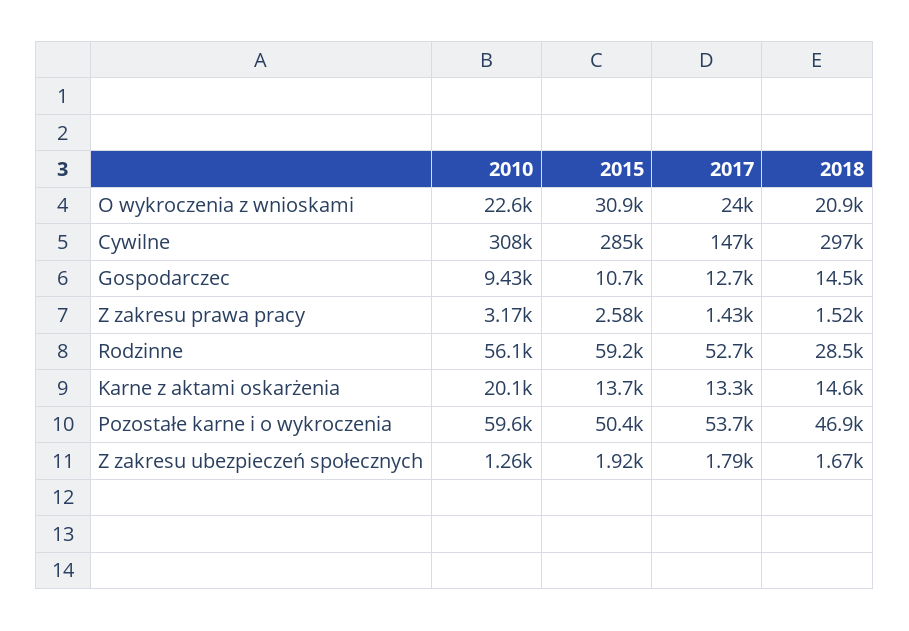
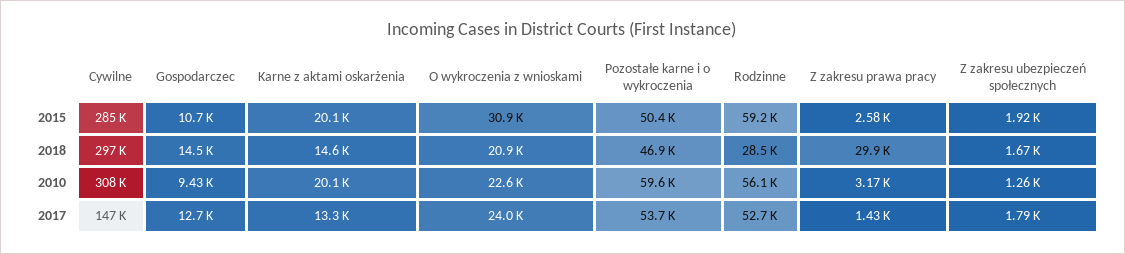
  {
    "2010": {
      "O wykroczenia z wnioskami": 22600,
      "Cywilne": 308000,
      "Gospodarczec": 9430,
      "Z zakresu prawa pracy": 3170,
      "Rodzinne": 56100,
      "Karne z aktami oskarżenia": 20100,
      "Pozostałe karne i o wykroczenia": 59600,
      "Z zakresu ubezpieczeń społecznych": 1260
    },
    "2015": {
      "O wykroczenia z wnioskami": 30900,
      "Cywilne": 285000,
      "Gospodarczec": 10700,
      "Z zakresu prawa pracy": 2580,
      "Rodzinne": 59200,
-     "Karne z aktami oskarżenia": 13700,
+     "Karne z aktami oskarżenia": 20100,
      "Pozostałe karne i o wykroczenia": 50400,
      "Z zakresu ubezpieczeń społecznych": 1920
    },
    "2017": {
      "O wykroczenia z wnioskami": 24000,
      "Cywilne": 147000,
      "Gospodarczec": 12700,
      "Z zakresu prawa pracy": 1430,
      "Rodzinne": 52700,
      "Karne z aktami oskarżenia": 13300,
      "Pozostałe karne i o wykroczenia": 53700,
      "Z zakresu ubezpieczeń społecznych": 1790
    },
    "2018": {
      "O wykroczenia z wnioskami": 20900,
      "Cywilne": 297000,
      "Gospodarczec": 14500,
-     "Z zakresu prawa pracy": 1520,
+     "Z zakresu prawa pracy": 29900,
      "Rodzinne": 28500,
      "Karne z aktami oskarżenia": 14600,
      "Pozostałe karne i o wykroczenia": 46900,
      "Z zakresu ubezpieczeń społecznych": 1670
    }
  }

